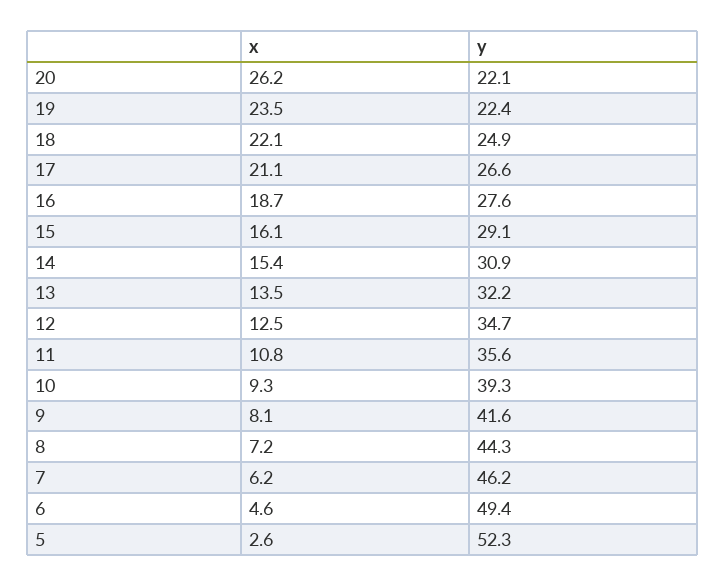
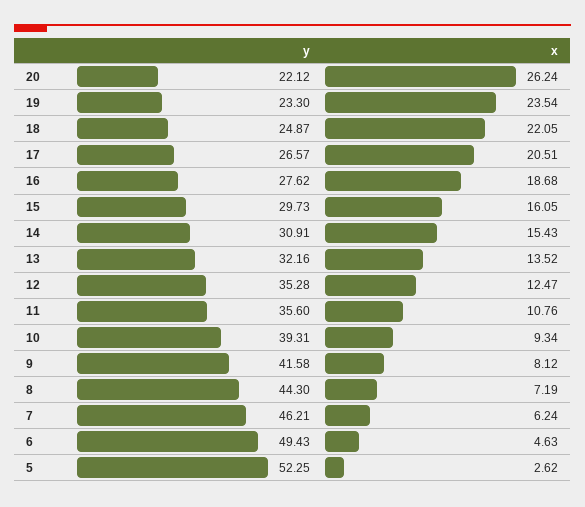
  {
    "x": {
      "20": 26.24,
      "19": 23.54,
      "18": 22.05,
-     "17": 21.1,
+     "17": 20.51,
      "16": 18.68,
      "15": 16.05,
      "14": 15.43,
      "13": 13.52,
      "12": 12.47,
      "11": 10.76,
      "10": 9.34,
      "9": 8.12,
      "8": 7.19,
      "7": 6.24,
      "6": 4.63,
      "5": 2.62
    },
    "y": {
      "20": 22.12,
-     "19": 22.4,
+     "19": 23.3,
      "18": 24.87,
      "17": 26.57,
      "16": 27.62,
-     "15": 29.1,
+     "15": 29.73,
      "14": 30.91,
      "13": 32.16,
-     "12": 34.7,
+     "12": 35.28,
      "11": 35.6,
      "10": 39.31,
      "9": 41.58,
      "8": 44.3,
      "7": 46.21,
      "6": 49.43,
      "5": 52.25
    }
  }

